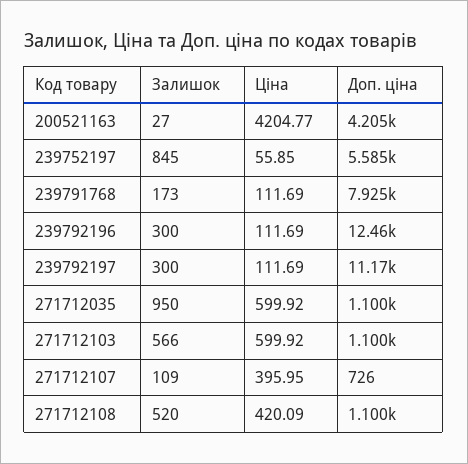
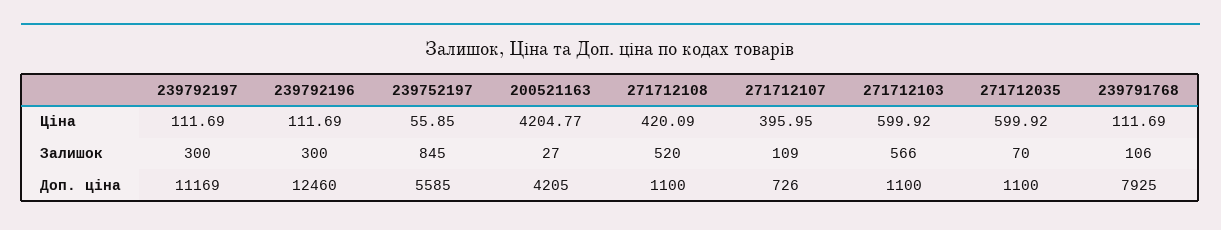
  {
    "Залишок": {
      "200521163": 27,
      "239752197": 845,
-     "239791768": 173,
+     "239791768": 106,
      "239792196": 300,
      "239792197": 300,
-     "271712035": 950,
+     "271712035": 70,
      "271712103": 566,
      "271712107": 109,
      "271712108": 520
    },
    "Ціна": {
      "200521163": 4204.77,
      "239752197": 55.85,
      "239791768": 111.69,
      "239792196": 111.69,
      "239792197": 111.69,
      "271712035": 599.92,
      "271712103": 599.92,
      "271712107": 395.95,
      "271712108": 420.09
    },
    "Доп. ціна": {
      "200521163": 4205,
      "239752197": 5585,
      "239791768": 7925,
      "239792196": 12460,
      "239792197": 11169,
      "271712035": 1100,
      "271712103": 1100,
      "271712107": 726,
      "271712108": 1100
    }
  }

